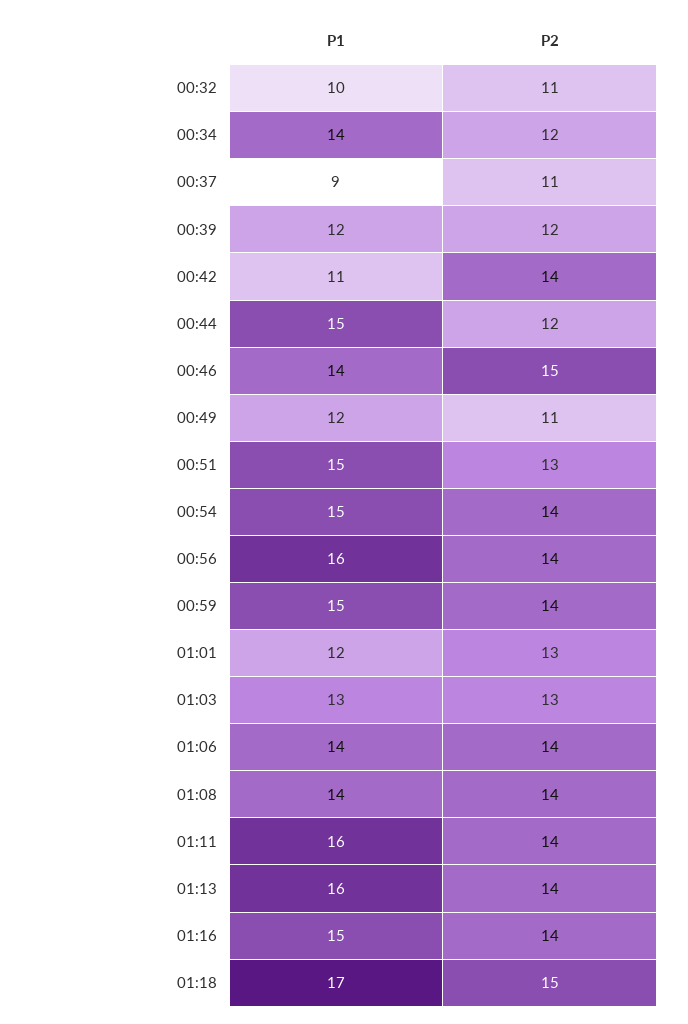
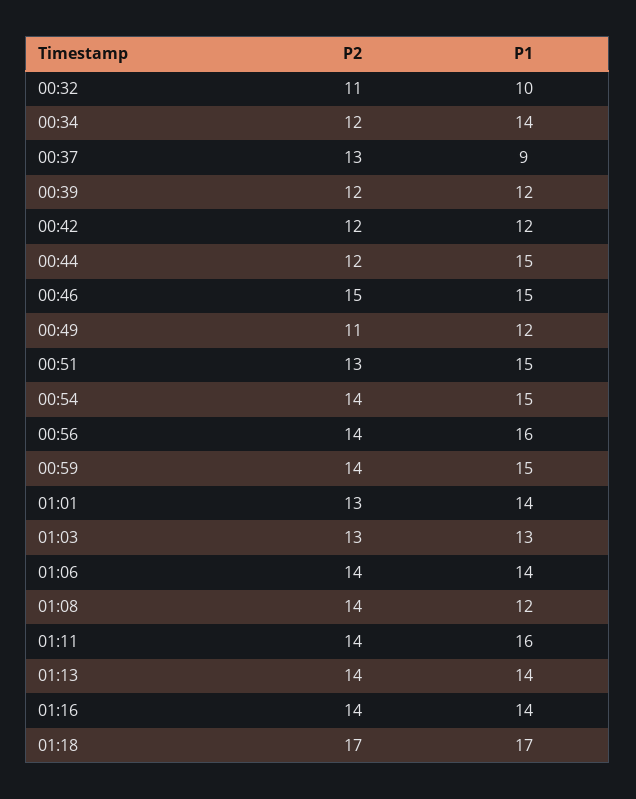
  {
    "P1": {
      "00:32": 10,
      "00:34": 14,
      "00:37": 9,
      "00:39": 12,
-     "00:42": 11,
+     "00:42": 12,
      "00:44": 15,
-     "00:46": 14,
+     "00:46": 15,
      "00:49": 12,
      "00:51": 15,
      "00:54": 15,
      "00:56": 16,
      "00:59": 15,
-     "01:01": 12,
+     "01:01": 14,
      "01:03": 13,
      "01:06": 14,
-     "01:08": 14,
+     "01:08": 12,
      "01:11": 16,
-     "01:13": 16,
+     "01:13": 14,
-     "01:16": 15,
+     "01:16": 14,
      "01:18": 17
    },
    "P2": {
      "00:32": 11,
      "00:34": 12,
-     "00:37": 11,
+     "00:37": 13,
      "00:39": 12,
-     "00:42": 14,
+     "00:42": 12,
      "00:44": 12,
      "00:46": 15,
      "00:49": 11,
      "00:51": 13,
      "00:54": 14,
      "00:56": 14,
      "00:59": 14,
      "01:01": 13,
      "01:03": 13,
      "01:06": 14,
      "01:08": 14,
      "01:11": 14,
      "01:13": 14,
      "01:16": 14,
-     "01:18": 15
+     "01:18": 17
    }
  }

